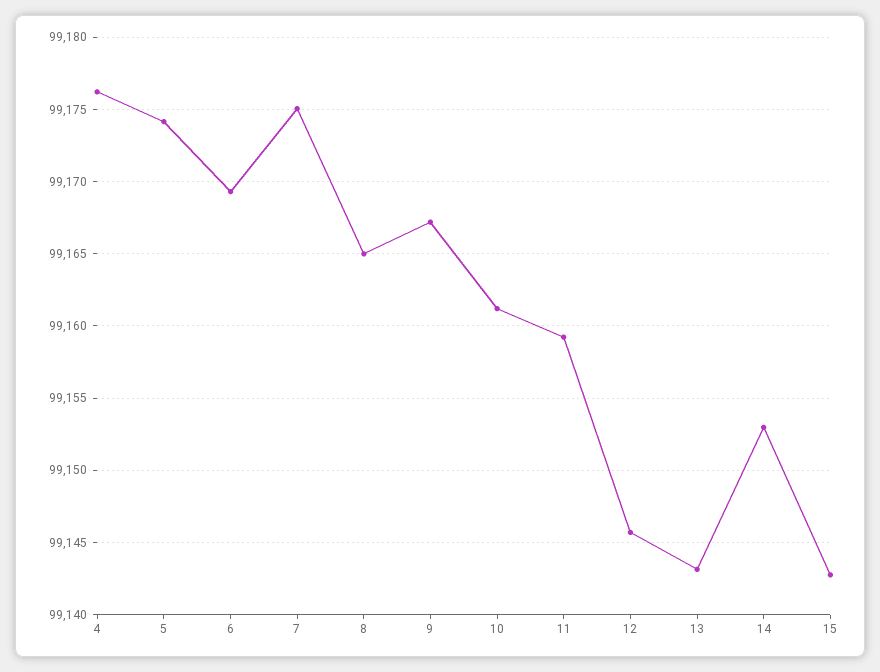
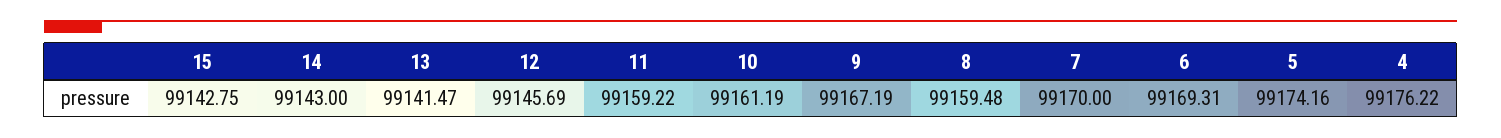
  {
    "4": 99176.22,
    "5": 99174.16,
    "6": 99169.31,
-   "7": 99175,
+   "7": 99170,
-   "8": 99165,
+   "8": 99159.48,
    "9": 99167.19,
    "10": 99161.19,
    "11": 99159.22,
    "12": 99145.69,
-   "13": 99143,
+   "13": 99141.47,
-   "14": 99153,
+   "14": 99143,
    "15": 99142.75
  }

